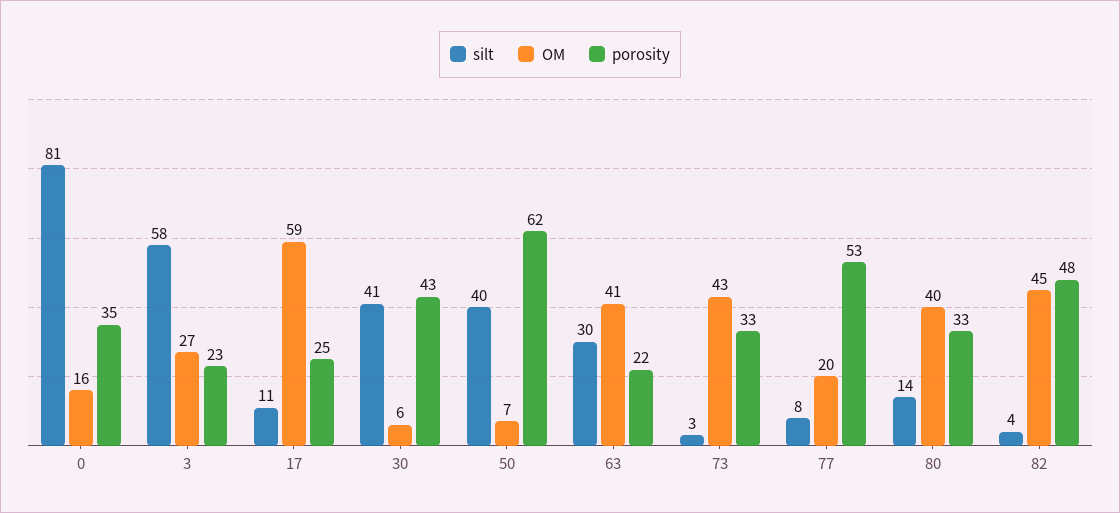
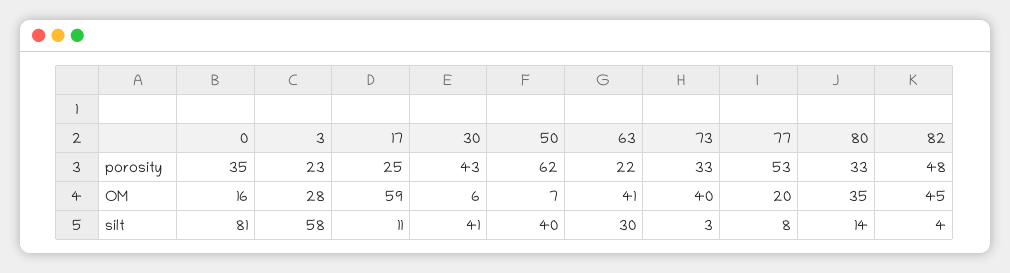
  {
    "silt": {
      "0": 81,
      "3": 58,
      "17": 11,
      "30": 41,
      "50": 40,
      "63": 30,
      "73": 3,
      "77": 8,
      "80": 14,
      "82": 4
    },
    "OM": {
      "0": 16,
-     "3": 27,
+     "3": 28,
      "17": 59,
      "30": 6,
      "50": 7,
      "63": 41,
-     "73": 43,
+     "73": 40,
      "77": 20,
-     "80": 40,
+     "80": 35,
      "82": 45
    },
    "porosity": {
      "0": 35,
      "3": 23,
      "17": 25,
      "30": 43,
      "50": 62,
      "63": 22,
      "73": 33,
      "77": 53,
      "80": 33,
      "82": 48
    }
  }

